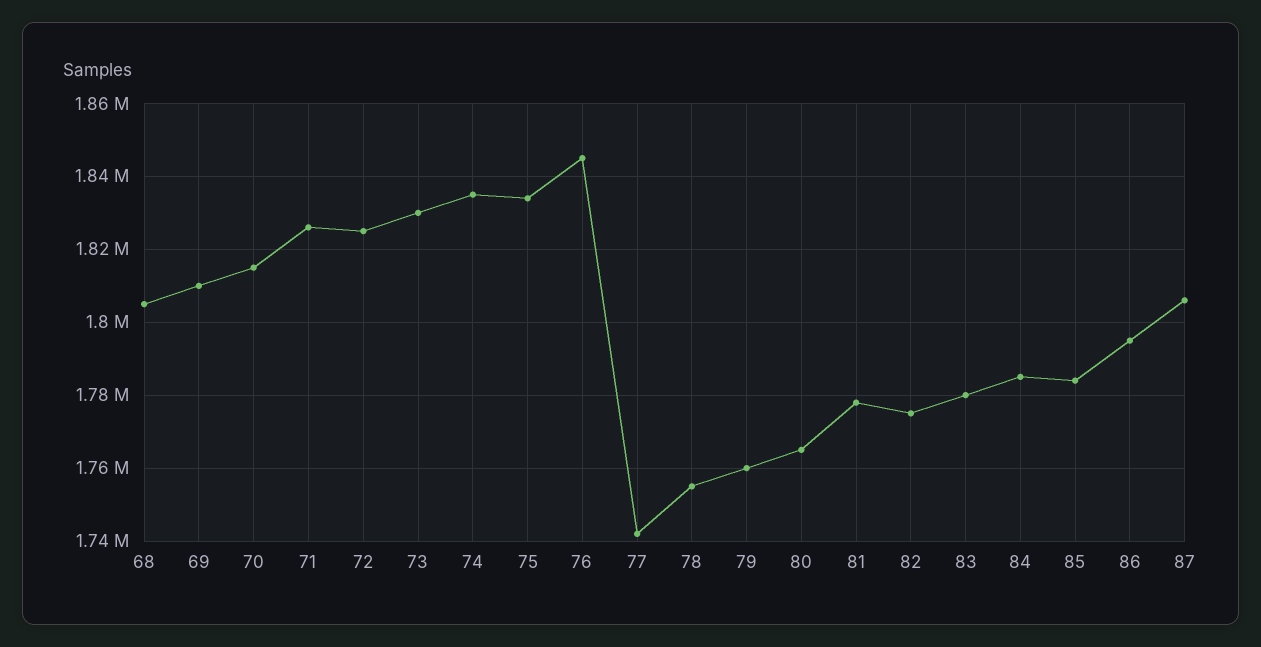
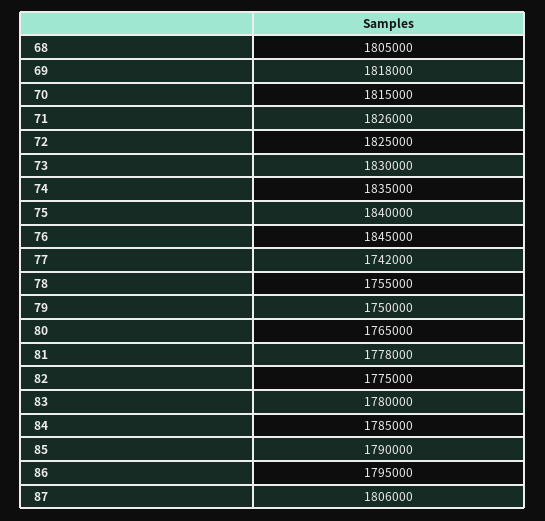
  {
    "68": 1805000,
-   "69": 1810000,
+   "69": 1818000,
    "70": 1815000,
    "71": 1826000,
    "72": 1825000,
    "73": 1830000,
    "74": 1835000,
-   "75": 1834000,
+   "75": 1840000,
    "76": 1845000,
    "77": 1742000,
    "78": 1755000,
-   "79": 1760000,
+   "79": 1750000,
    "80": 1765000,
    "81": 1778000,
    "82": 1775000,
    "83": 1780000,
    "84": 1785000,
-   "85": 1784000,
+   "85": 1790000,
    "86": 1795000,
    "87": 1806000
  }

